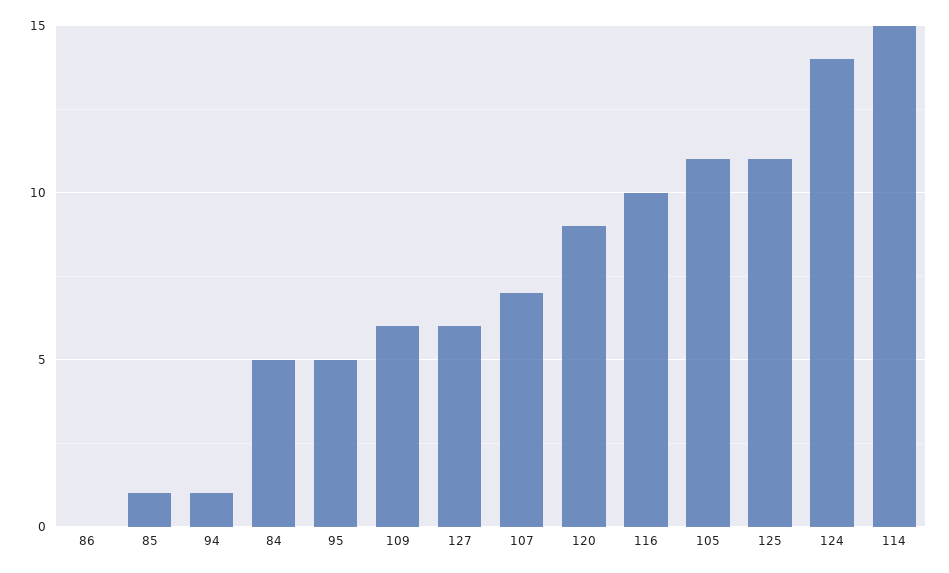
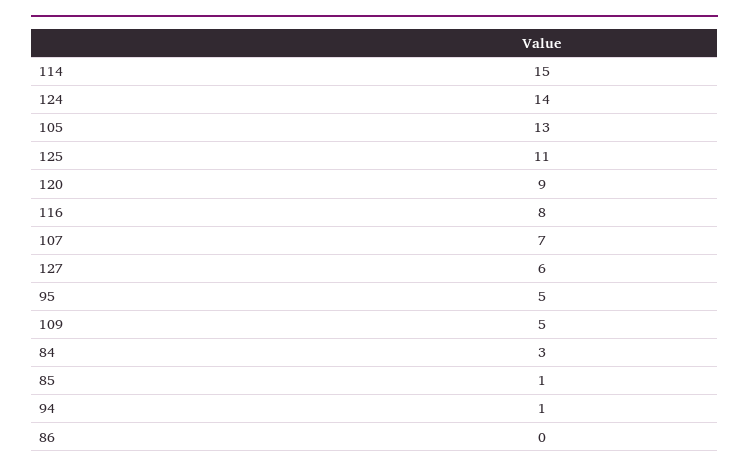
  {
    "86": 0,
    "85": 1,
    "94": 1,
-   "84": 5,
+   "84": 3,
    "95": 5,
-   "109": 6,
+   "109": 5,
    "127": 6,
    "107": 7,
    "120": 9,
-   "116": 10,
+   "116": 8,
-   "105": 11,
+   "105": 13,
    "125": 11,
    "124": 14,
    "114": 15
  }

